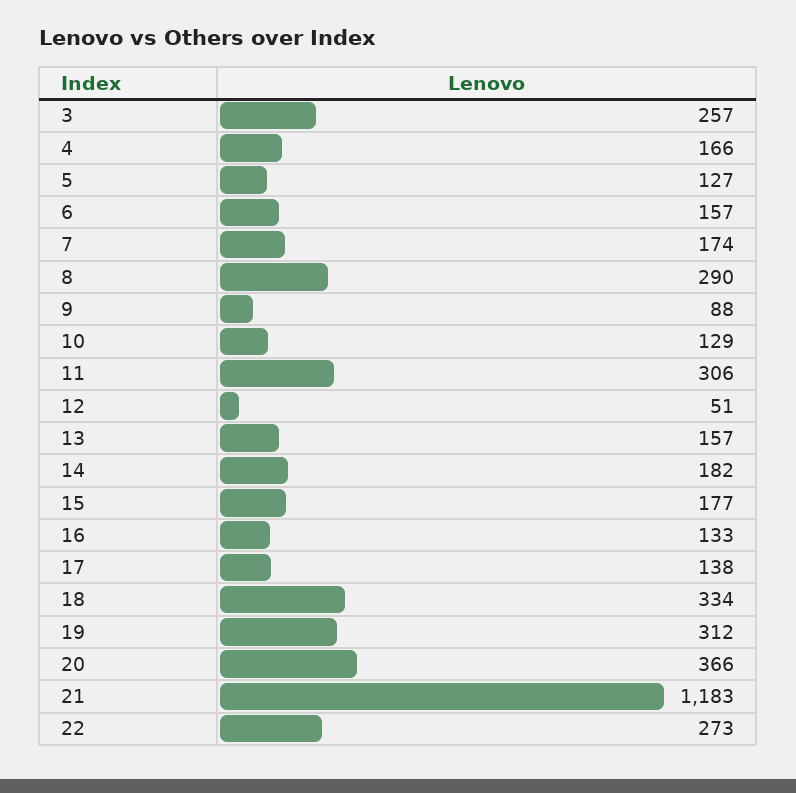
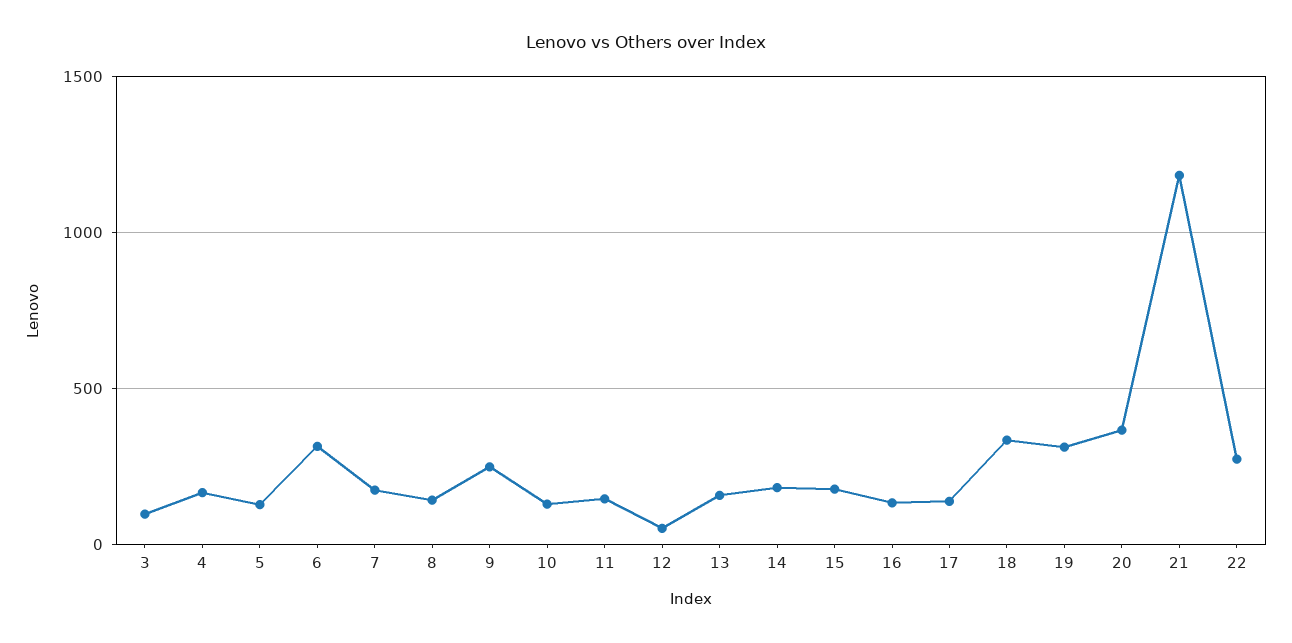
  {
-   "3": 257,
+   "3": 100,
    "4": 166,
    "5": 127,
-   "6": 157,
+   "6": 300,
    "7": 174,
-   "8": 290,
+   "8": 150,
-   "9": 88,
+   "9": 250,
    "10": 129,
-   "11": 306,
+   "11": 150,
    "12": 51,
    "13": 157,
    "14": 182,
    "15": 177,
    "16": 133,
    "17": 138,
    "18": 334,
    "19": 312,
    "20": 366,
    "21": 1183,
    "22": 273
  }

